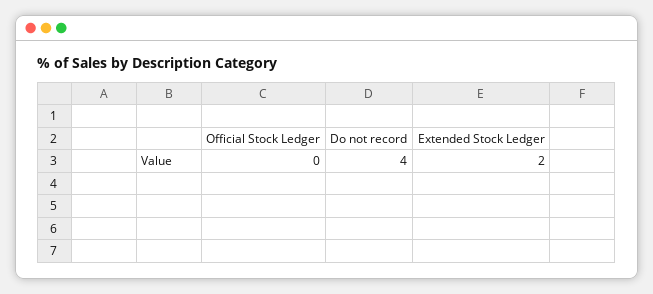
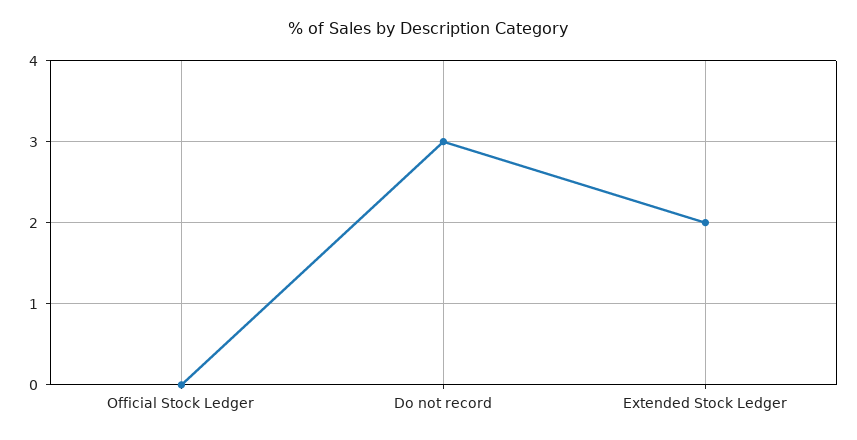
  {
    "Official Stock Ledger": 0,
-   "Do not record": 4,
+   "Do not record": 3,
    "Extended Stock Ledger": 2
  }

